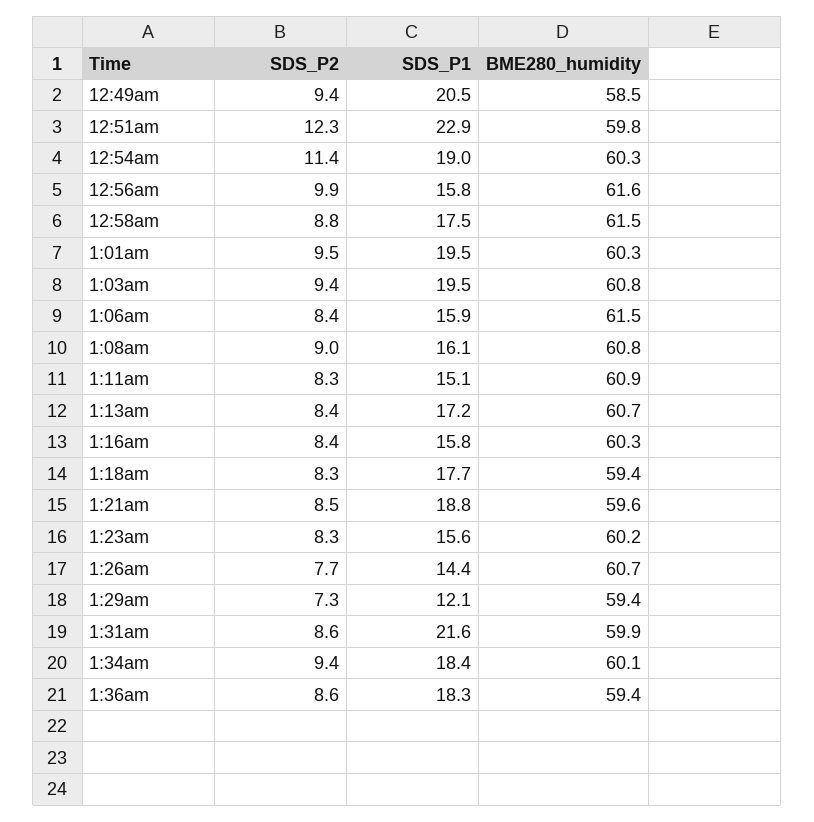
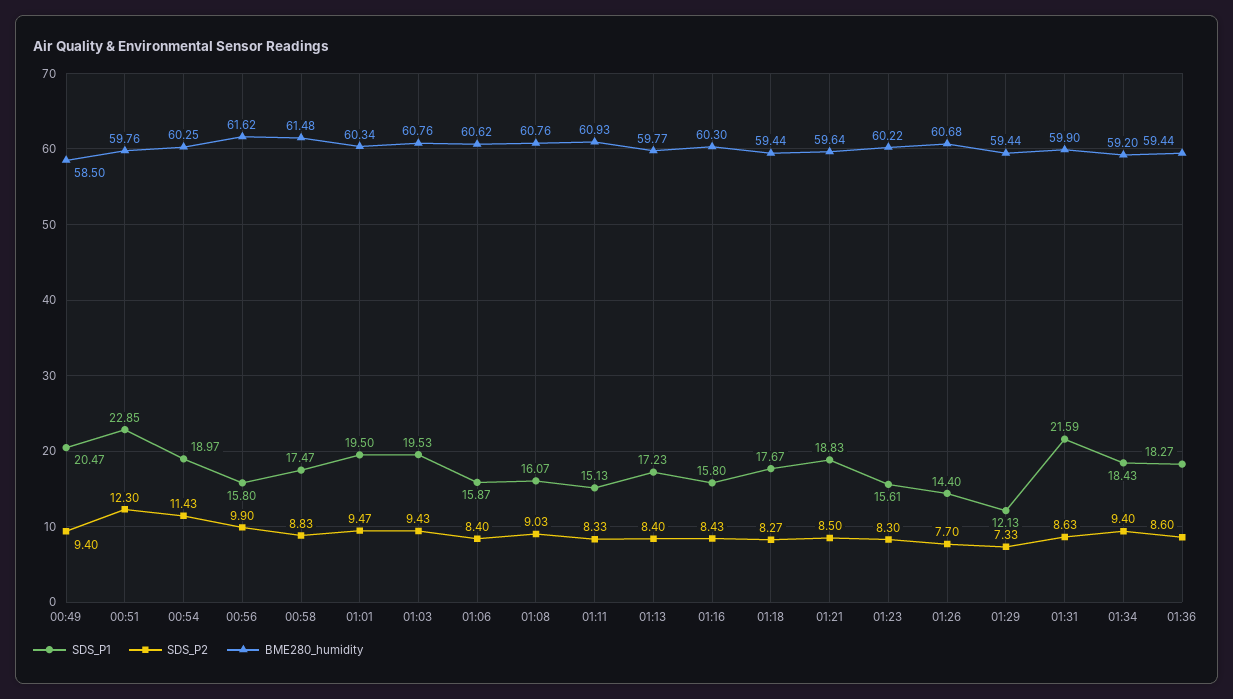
  {
    "SDS_P2": {
      "12:49am": 9.4,
      "12:51am": 12.3,
      "12:54am": 11.43,
      "12:56am": 9.9,
      "12:58am": 8.83,
      "1:01am": 9.47,
      "1:03am": 9.43,
      "1:06am": 8.4,
      "1:08am": 9.03,
      "1:11am": 8.33,
      "1:13am": 8.4,
      "1:16am": 8.43,
      "1:18am": 8.27,
      "1:21am": 8.5,
      "1:23am": 8.3,
      "1:26am": 7.7,
      "1:29am": 7.33,
      "1:31am": 8.63,
      "1:34am": 9.4,
      "1:36am": 8.6
    },
    "SDS_P1": {
      "12:49am": 20.47,
      "12:51am": 22.85,
      "12:54am": 18.97,
      "12:56am": 15.8,
      "12:58am": 17.47,
      "1:01am": 19.5,
      "1:03am": 19.53,
      "1:06am": 15.87,
      "1:08am": 16.07,
      "1:11am": 15.13,
      "1:13am": 17.23,
      "1:16am": 15.8,
      "1:18am": 17.67,
      "1:21am": 18.83,
      "1:23am": 15.61,
      "1:26am": 14.4,
      "1:29am": 12.13,
      "1:31am": 21.59,
      "1:34am": 18.43,
      "1:36am": 18.27
    },
    "BME280_humidity": {
      "12:49am": 58.5,
      "12:51am": 59.76,
      "12:54am": 60.25,
      "12:56am": 61.62,
      "12:58am": 61.48,
      "1:01am": 60.34,
      "1:03am": 60.76,
-     "1:06am": 61.5,
+     "1:06am": 60.62,
      "1:08am": 60.76,
      "1:11am": 60.93,
-     "1:13am": 60.7,
+     "1:13am": 59.77,
      "1:16am": 60.3,
      "1:18am": 59.44,
      "1:21am": 59.64,
      "1:23am": 60.22,
      "1:26am": 60.68,
      "1:29am": 59.44,
      "1:31am": 59.9,
-     "1:34am": 60.1,
+     "1:34am": 59.2,
      "1:36am": 59.44
    }
  }

